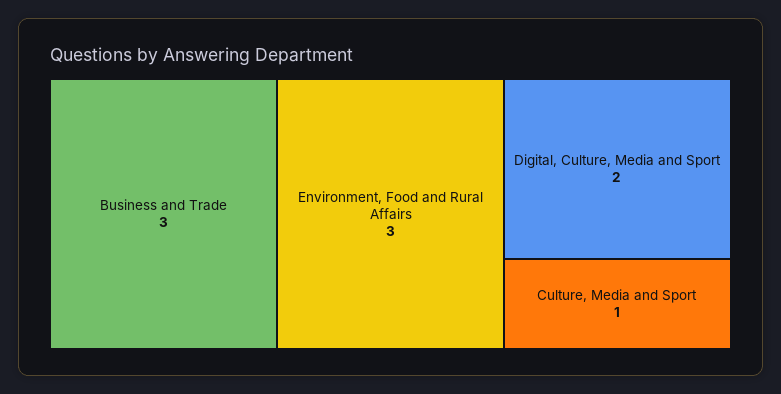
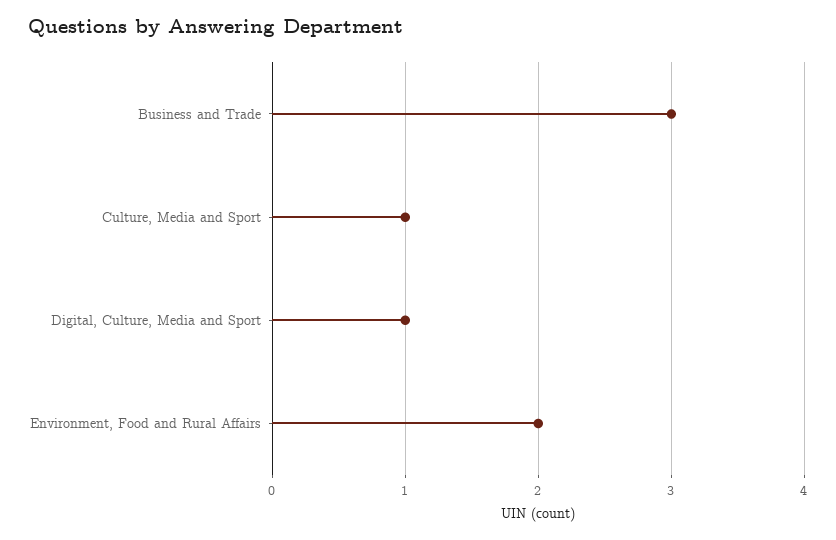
  {
    "Business and Trade": 3,
-   "Environment, Food and Rural Affairs": 3,
+   "Environment, Food and Rural Affairs": 2,
-   "Digital, Culture, Media and Sport": 2,
+   "Digital, Culture, Media and Sport": 1,
    "Culture, Media and Sport": 1
  }

